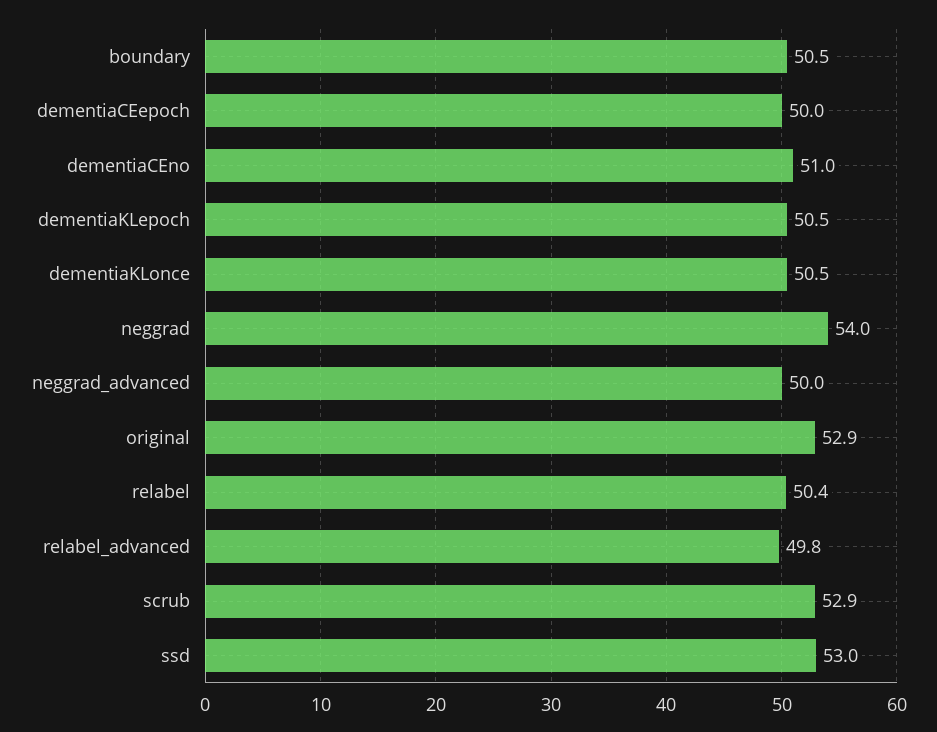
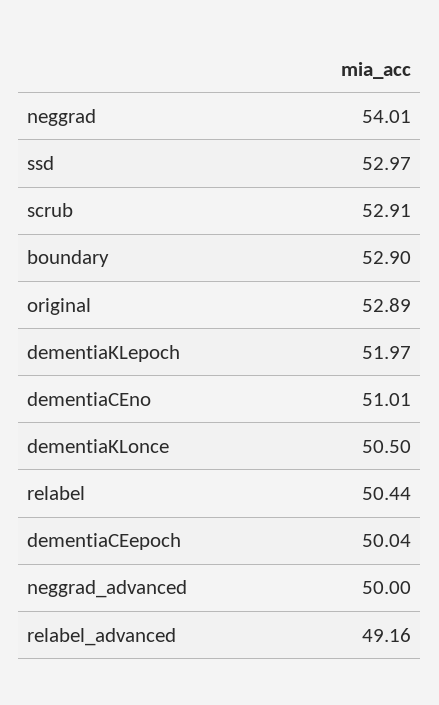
  {
-   "boundary": 50.5,
+   "boundary": 52.9,
    "dementiaCEepoch": 50.04,
    "dementiaCEno": 51.01,
-   "dementiaKLepoch": 50.5,
+   "dementiaKLepoch": 51.97,
    "dementiaKLonce": 50.5,
    "neggrad": 54.01,
    "neggrad_advanced": 50,
    "original": 52.89,
    "relabel": 50.44,
-   "relabel_advanced": 49.8,
+   "relabel_advanced": 49.16,
    "scrub": 52.91,
    "ssd": 52.97
  }

